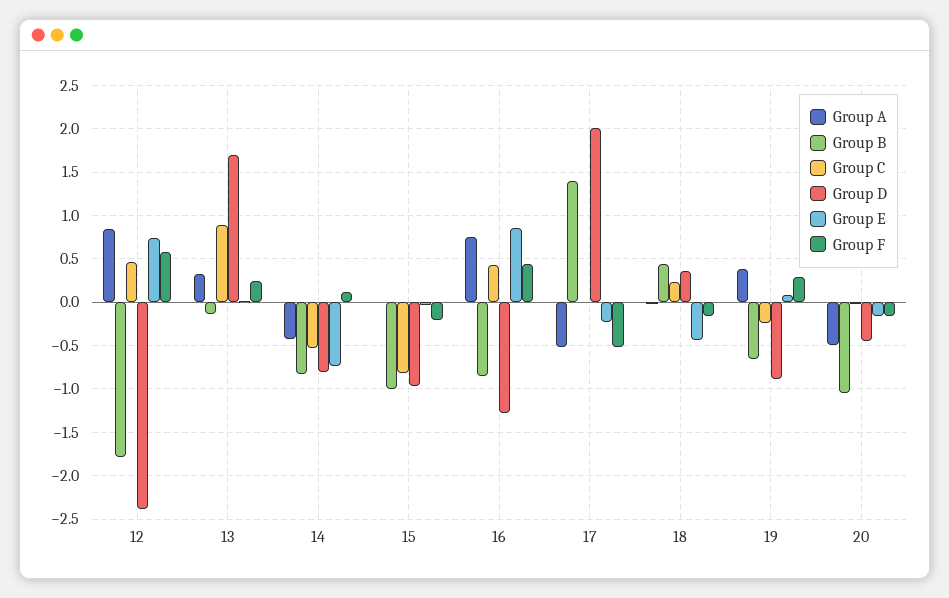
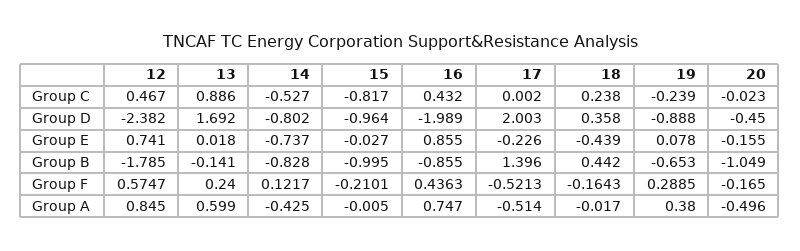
  {
    "Group A": {
      "12": 0.845,
-     "13": 0.3,
+     "13": 0.599,
      "14": -0.425,
      "15": -0.005,
      "16": 0.747,
      "17": -0.514,
      "18": -0.017,
      "19": 0.38,
      "20": -0.496
    },
    "Group B": {
      "12": -1.785,
      "13": -0.141,
      "14": -0.828,
      "15": -0.995,
      "16": -0.855,
      "17": 1.396,
      "18": 0.442,
      "19": -0.653,
      "20": -1.049
    },
    "Group C": {
      "12": 0.467,
      "13": 0.886,
      "14": -0.527,
      "15": -0.817,
      "16": 0.432,
      "17": 0.002,
      "18": 0.238,
      "19": -0.239,
      "20": -0.023
    },
    "Group D": {
      "12": -2.382,
      "13": 1.692,
      "14": -0.802,
      "15": -0.964,
-     "16": -1.3,
+     "16": -1.989,
      "17": 2.003,
      "18": 0.358,
      "19": -0.888,
      "20": -0.45
    },
    "Group E": {
      "12": 0.741,
      "13": 0.018,
      "14": -0.737,
      "15": -0.027,
      "16": 0.855,
      "17": -0.226,
      "18": -0.439,
      "19": 0.078,
      "20": -0.155
    },
    "Group F": {
      "12": 0.5747,
      "13": 0.24,
      "14": 0.1217,
      "15": -0.2101,
      "16": 0.4363,
      "17": -0.5213,
      "18": -0.1643,
      "19": 0.2885,
      "20": -0.165
    }
  }

